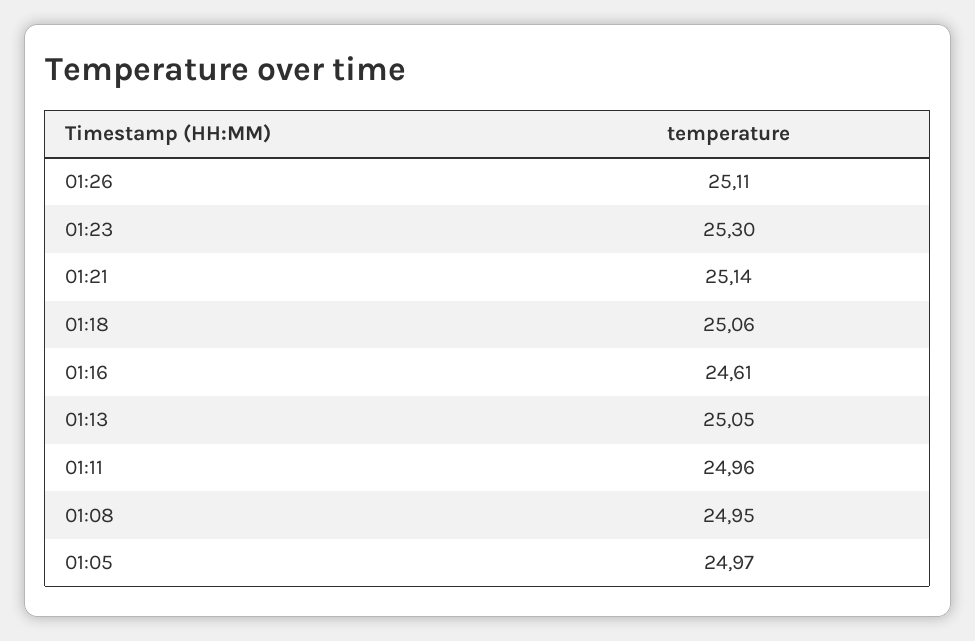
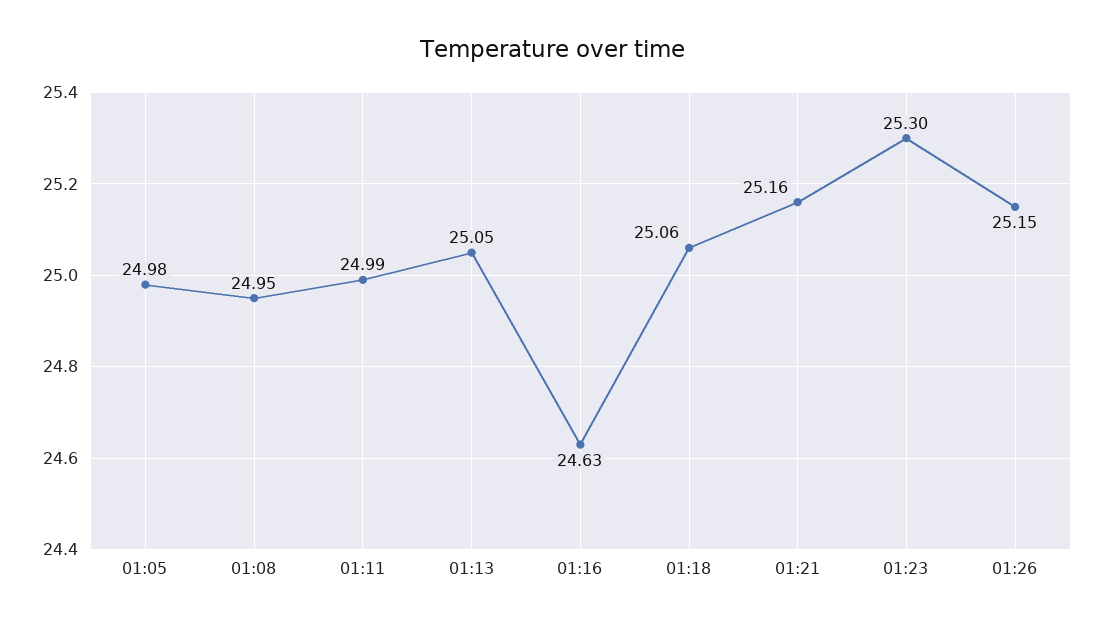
  {
-   "01:26": 25.11,
+   "01:26": 25.15,
    "01:23": 25.3,
-   "01:21": 25.14,
+   "01:21": 25.16,
    "01:18": 25.06,
-   "01:16": 24.61,
+   "01:16": 24.63,
    "01:13": 25.05,
-   "01:11": 24.96,
+   "01:11": 24.99,
    "01:08": 24.95,
-   "01:05": 24.97
+   "01:05": 24.98
  }

